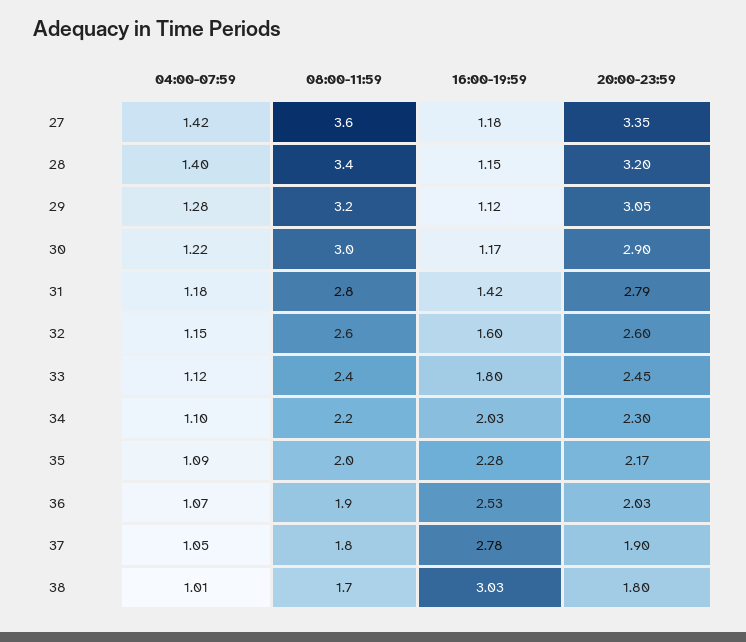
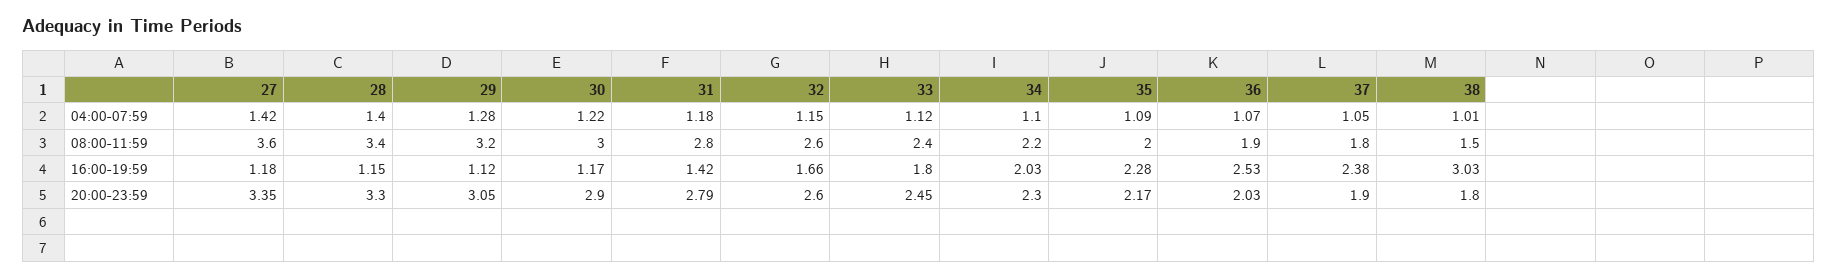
  {
    "04:00-07:59": {
      "27": 1.42,
      "28": 1.4,
      "29": 1.28,
      "30": 1.22,
      "31": 1.18,
      "32": 1.15,
      "33": 1.12,
      "34": 1.1,
      "35": 1.09,
      "36": 1.07,
      "37": 1.05,
      "38": 1.01
    },
    "08:00-11:59": {
      "27": 3.6,
      "28": 3.4,
      "29": 3.2,
      "30": 3,
      "31": 2.8,
      "32": 2.6,
      "33": 2.4,
      "34": 2.2,
      "35": 2,
      "36": 1.9,
      "37": 1.8,
-     "38": 1.7
+     "38": 1.5
    },
    "16:00-19:59": {
      "27": 1.18,
      "28": 1.15,
      "29": 1.12,
      "30": 1.17,
      "31": 1.42,
-     "32": 1.6,
+     "32": 1.66,
      "33": 1.8,
      "34": 2.03,
      "35": 2.28,
      "36": 2.53,
-     "37": 2.78,
+     "37": 2.38,
      "38": 3.03
    },
    "20:00-23:59": {
      "27": 3.35,
-     "28": 3.2,
+     "28": 3.3,
      "29": 3.05,
      "30": 2.9,
      "31": 2.79,
      "32": 2.6,
      "33": 2.45,
      "34": 2.3,
      "35": 2.17,
      "36": 2.03,
      "37": 1.9,
      "38": 1.8
    }
  }

